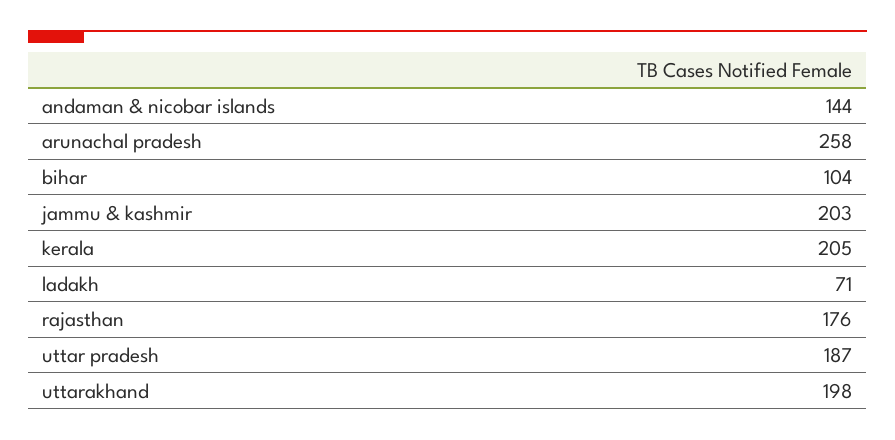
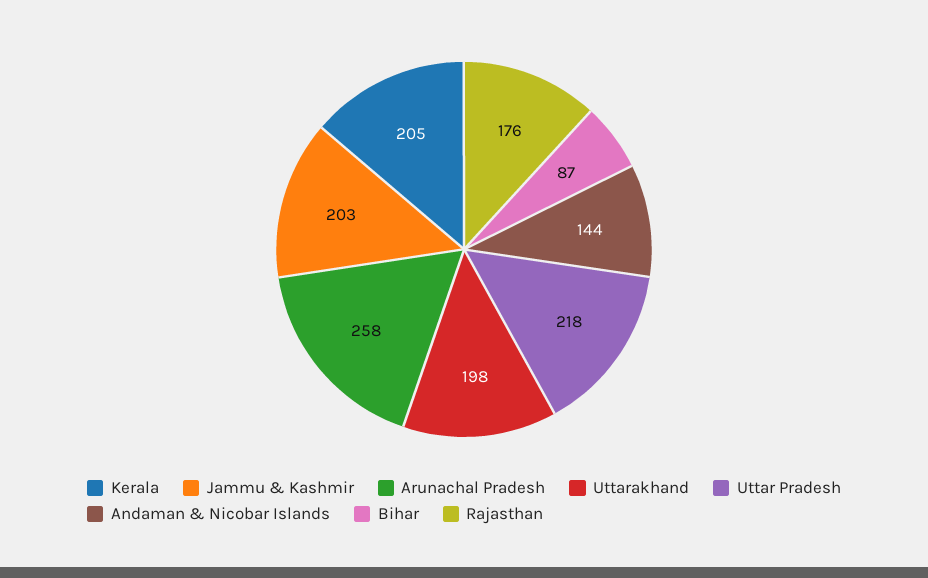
  {
    "andaman & nicobar islands": 144,
    "arunachal pradesh": 258,
-   "bihar": 104,
+   "bihar": 87,
    "jammu & kashmir": 203,
    "kerala": 205,
-   "ladakh": 71,
    "rajasthan": 176,
-   "uttar pradesh": 187,
+   "uttar pradesh": 218,
    "uttarakhand": 198
  }

